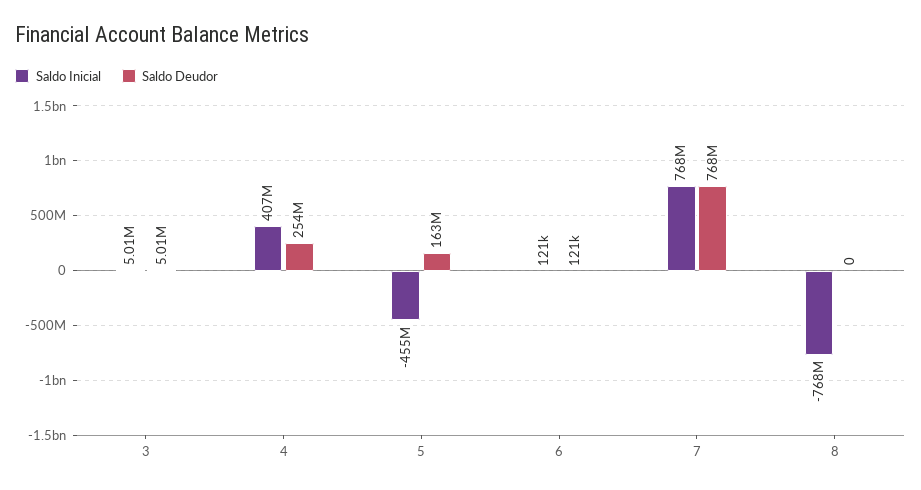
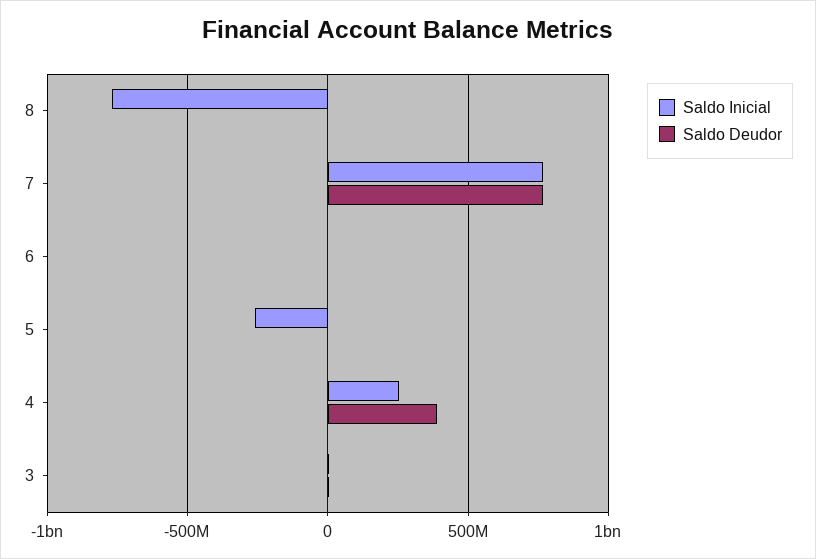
  {
    "Saldo Inicial": {
      "3": 5010000,
-     "4": 407000000,
+     "4": 250000000,
-     "5": -455000000,
+     "5": -250000000,
      "6": 121000,
      "7": 768000000,
      "8": -768000000
    },
    "Saldo Deudor": {
      "3": 5010000,
-     "4": 254000000,
+     "4": 400000000,
-     "5": 163000000,
+     "5": 0,
      "6": 121000,
      "7": 768000000,
      "8": 0
    }
  }

